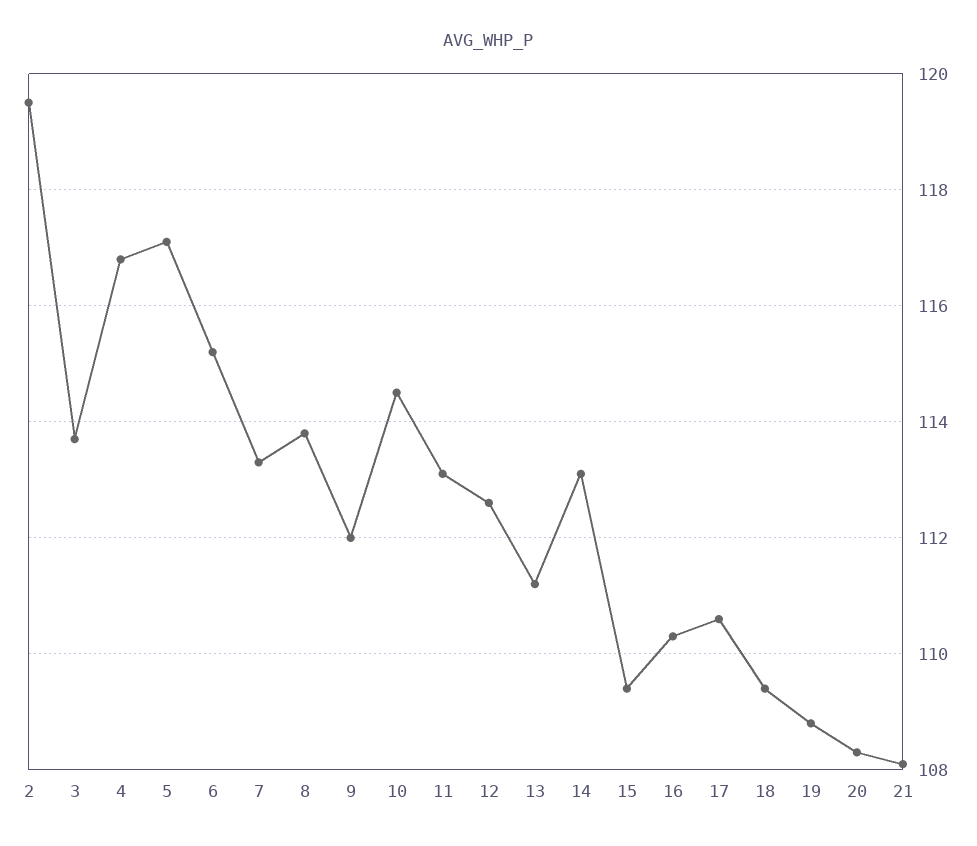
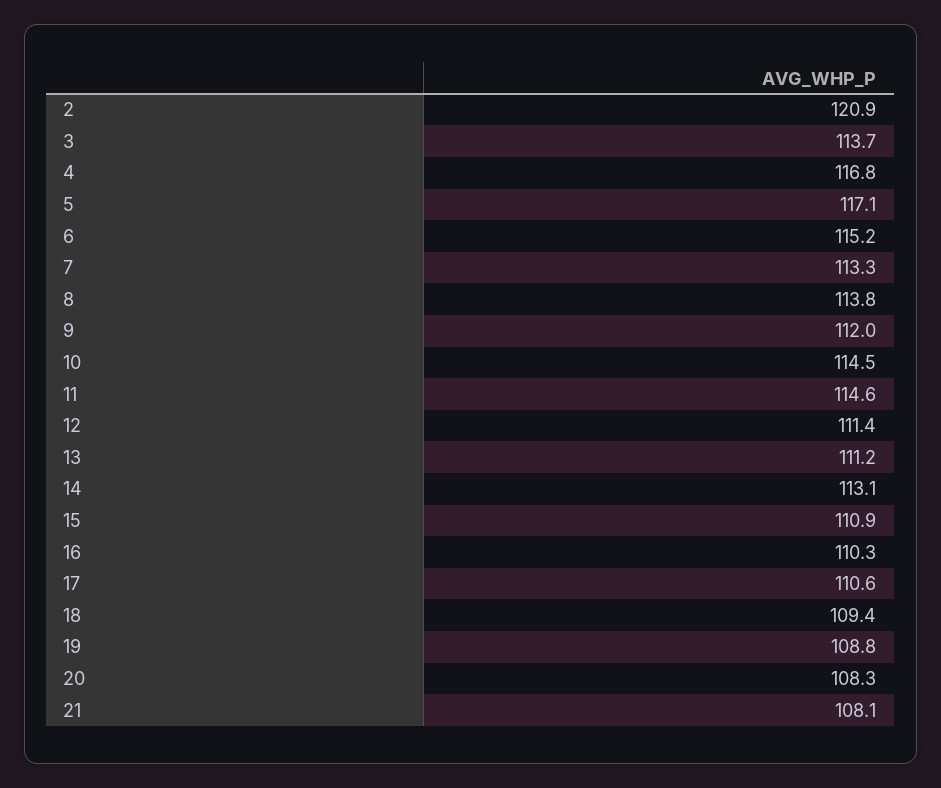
  {
-   "2": 119.5,
+   "2": 120.9,
    "3": 113.7,
    "4": 116.8,
    "5": 117.1,
    "6": 115.2,
    "7": 113.3,
    "8": 113.8,
    "9": 112,
    "10": 114.5,
-   "11": 113,
+   "11": 114.6,
-   "12": 112.5,
+   "12": 111.4,
    "13": 111.2,
    "14": 113.1,
-   "15": 109.5,
+   "15": 110.9,
    "16": 110.3,
    "17": 110.6,
    "18": 109.4,
    "19": 108.8,
    "20": 108.3,
    "21": 108.1
  }

